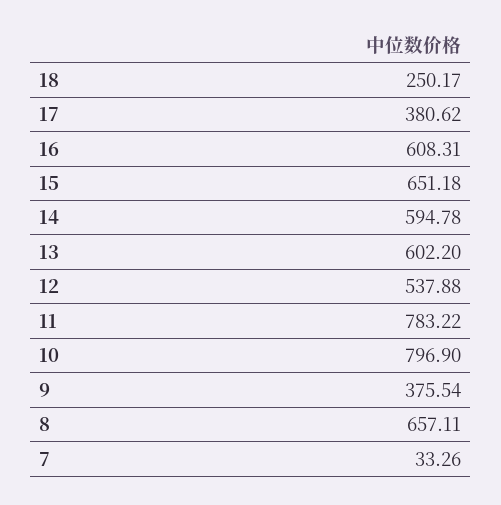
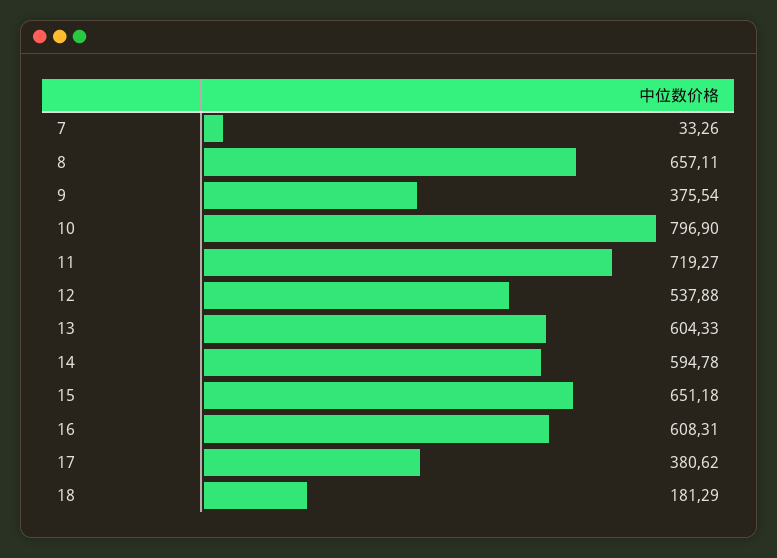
  {
-   "18": 250.17,
+   "18": 181.29,
    "17": 380.62,
    "16": 608.31,
    "15": 651.18,
    "14": 594.78,
-   "13": 602.2,
+   "13": 604.33,
    "12": 537.88,
-   "11": 783.22,
+   "11": 719.27,
    "10": 796.9,
    "9": 375.54,
    "8": 657.11,
    "7": 33.26
  }

